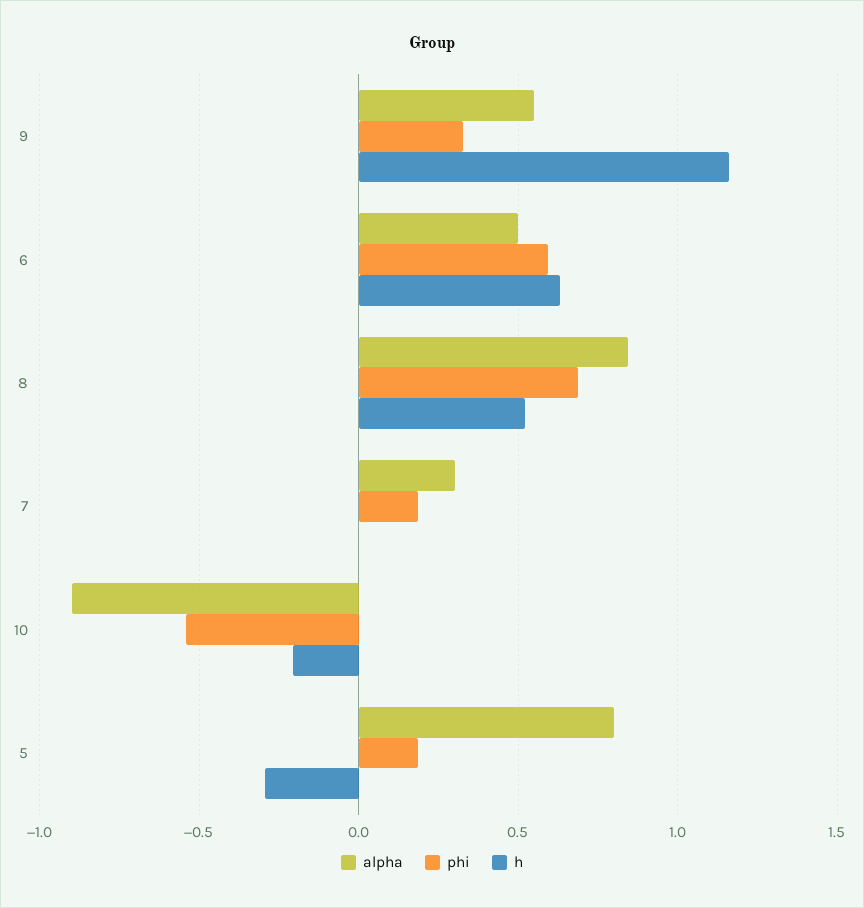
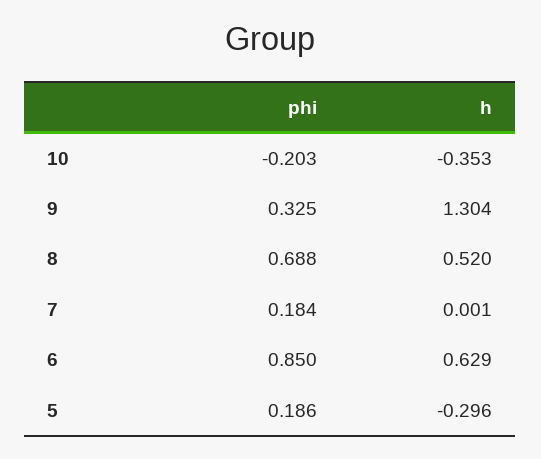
  {
-   "alpha": {
-     "9": 0.55,
-     "6": 0.5,
-     "8": 0.85,
-     "7": 0.3,
-     "10": -0.9,
-     "5": 0.8
-   },
    "phi": {
      "9": 0.325,
-     "6": 0.6,
+     "6": 0.85,
      "8": 0.688,
      "7": 0.184,
-     "10": -0.55,
+     "10": -0.203,
      "5": 0.186
    },
    "h": {
-     "9": 1.15,
+     "9": 1.304,
      "6": 0.629,
      "8": 0.52,
      "7": 0.001,
-     "10": -0.2,
+     "10": -0.353,
      "5": -0.296
    }
  }

